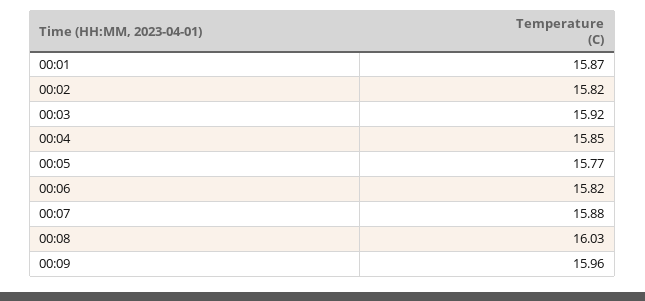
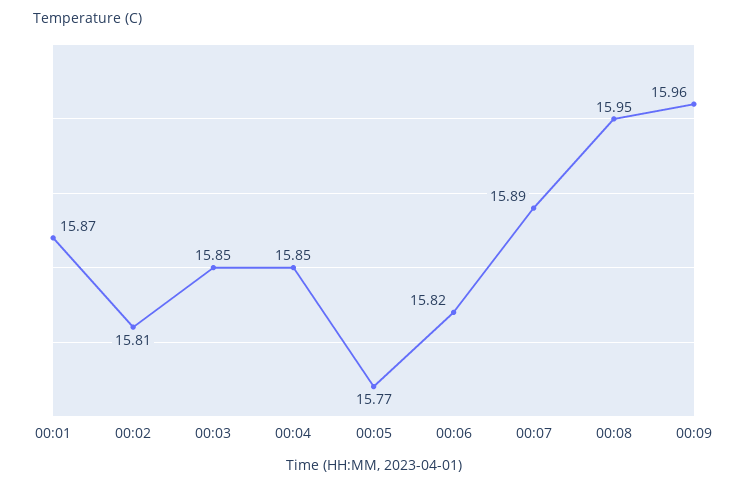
  {
    "00:01": 15.87,
-   "00:02": 15.82,
+   "00:02": 15.81,
-   "00:03": 15.92,
+   "00:03": 15.85,
    "00:04": 15.85,
    "00:05": 15.77,
    "00:06": 15.82,
-   "00:07": 15.88,
+   "00:07": 15.89,
-   "00:08": 16.03,
+   "00:08": 15.95,
    "00:09": 15.96
  }

